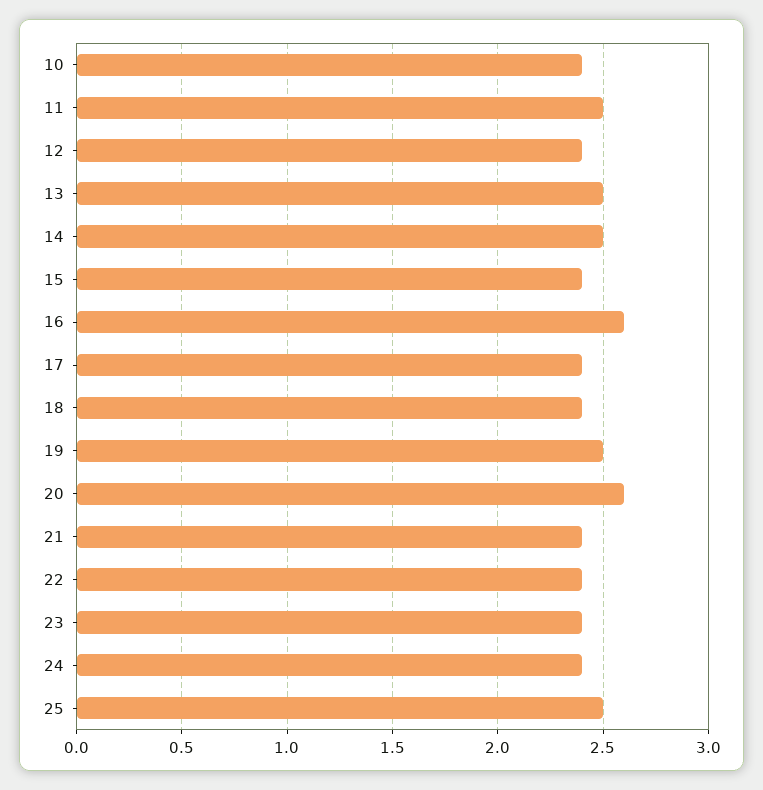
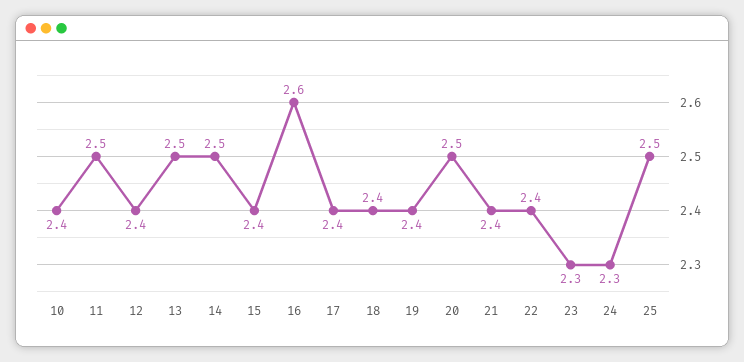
  {
    "10": 2.4,
    "11": 2.5,
    "12": 2.4,
    "13": 2.5,
    "14": 2.5,
    "15": 2.4,
    "16": 2.6,
    "17": 2.4,
    "18": 2.4,
-   "19": 2.5,
+   "19": 2.4,
-   "20": 2.6,
+   "20": 2.5,
    "21": 2.4,
    "22": 2.4,
-   "23": 2.4,
+   "23": 2.3,
-   "24": 2.4,
+   "24": 2.3,
    "25": 2.5
  }

